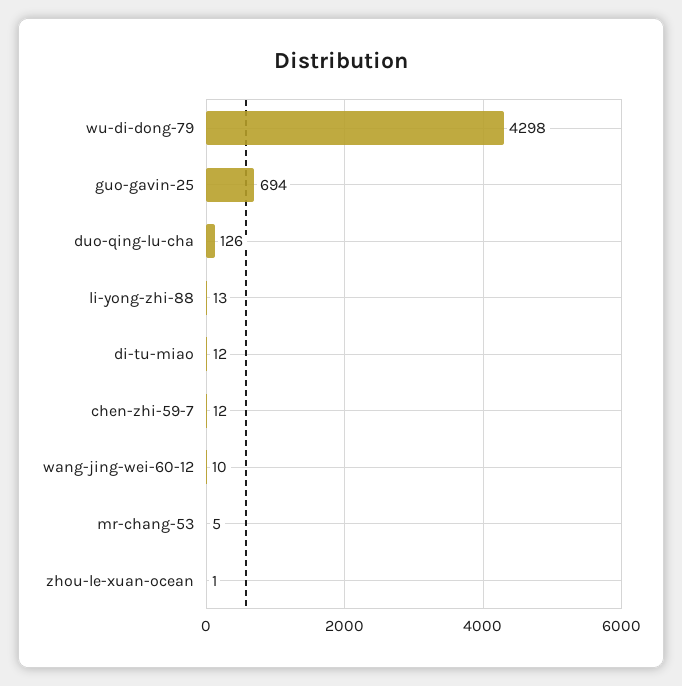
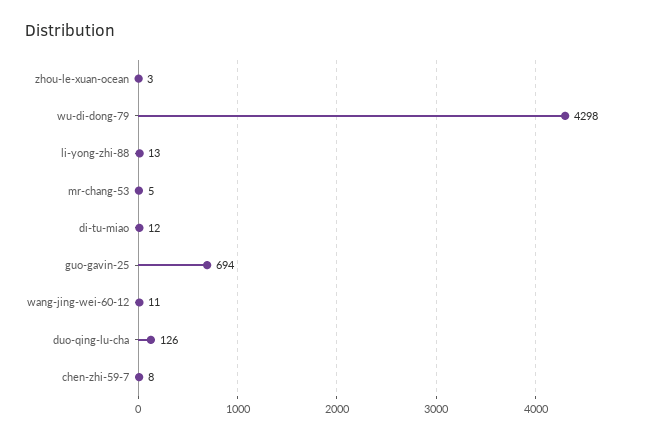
  {
    "wu-di-dong-79": 4298,
    "guo-gavin-25": 694,
    "duo-qing-lu-cha": 126,
    "li-yong-zhi-88": 13,
    "di-tu-miao": 12,
-   "chen-zhi-59-7": 12,
+   "chen-zhi-59-7": 8,
-   "wang-jing-wei-60-12": 10,
+   "wang-jing-wei-60-12": 11,
    "mr-chang-53": 5,
-   "zhou-le-xuan-ocean": 1
+   "zhou-le-xuan-ocean": 3
  }

